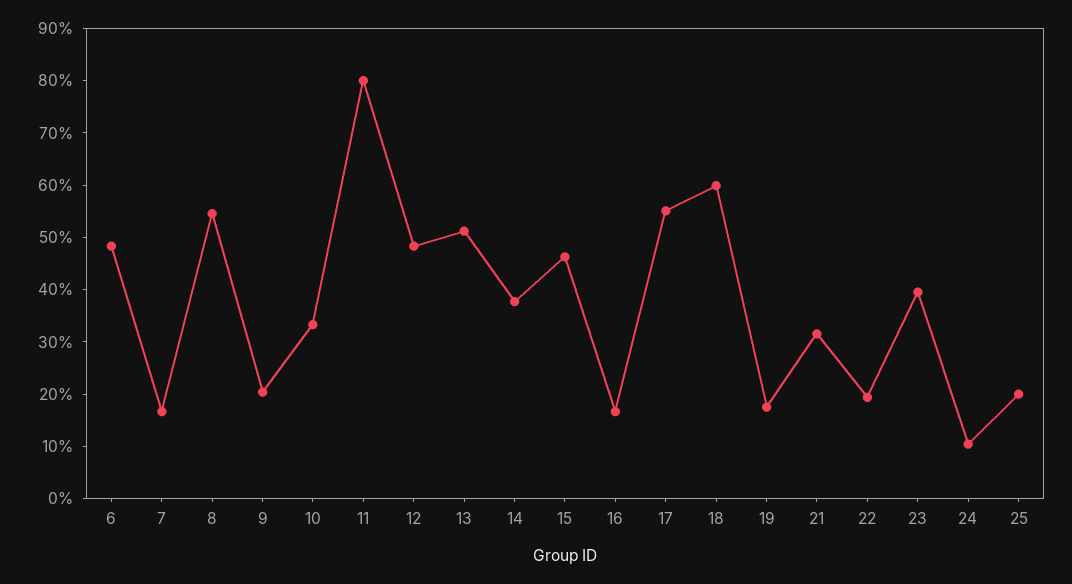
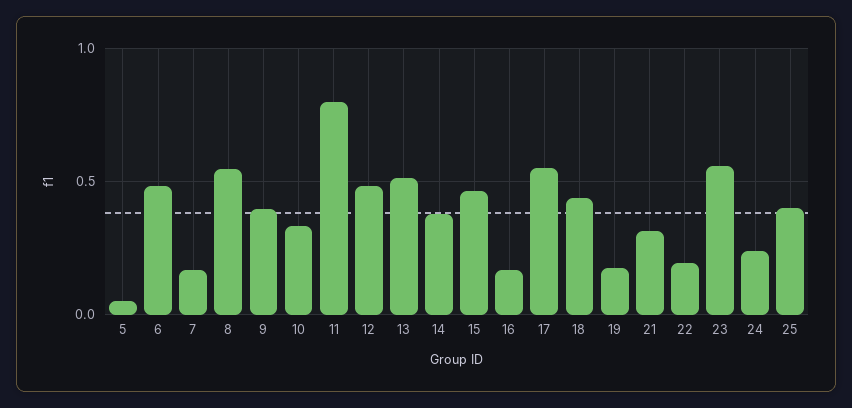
  {
    "6": 0.48,
    "7": 0.16,
    "8": 0.54,
-   "9": 0.2,
+   "9": 0.4,
    "10": 0.34,
    "11": 0.8,
    "12": 0.48,
    "13": 0.52,
    "14": 0.38,
    "15": 0.46,
    "16": 0.16,
    "17": 0.56,
-   "18": 0.6,
+   "18": 0.45,
    "19": 0.18,
    "21": 0.32,
    "22": 0.2,
-   "23": 0.4,
+   "23": 0.55,
-   "24": 0.1,
+   "24": 0.25,
-   "25": 0.2
+   "25": 0.4,
+   "5": 0.05
  }

